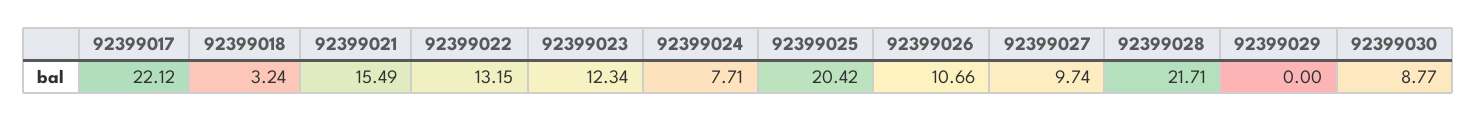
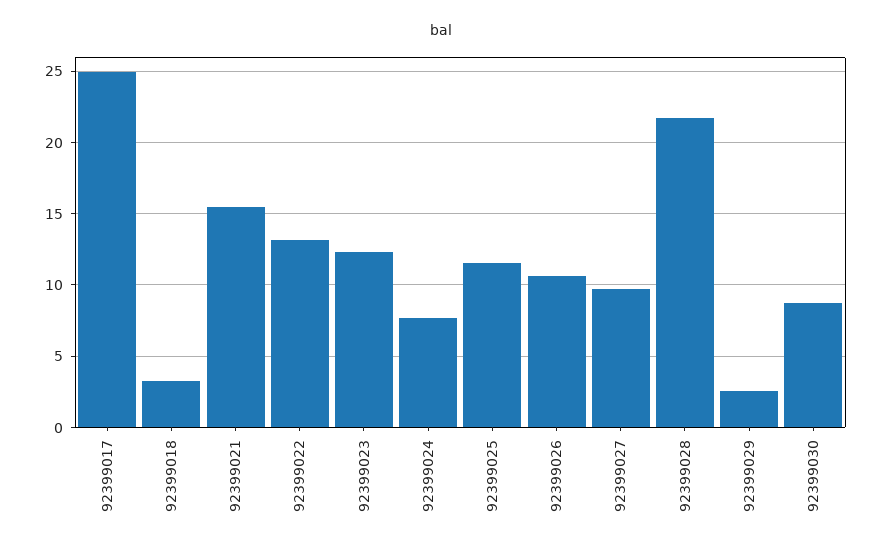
  {
-   "92399017": 22.12,
+   "92399017": 25,
    "92399018": 3.24,
    "92399021": 15.49,
    "92399022": 13.15,
    "92399023": 12.34,
    "92399024": 7.71,
-   "92399025": 20.42,
+   "92399025": 11.5,
    "92399026": 10.66,
    "92399027": 9.74,
    "92399028": 21.71,
-   "92399029": 0,
+   "92399029": 2.5,
    "92399030": 8.77
  }

